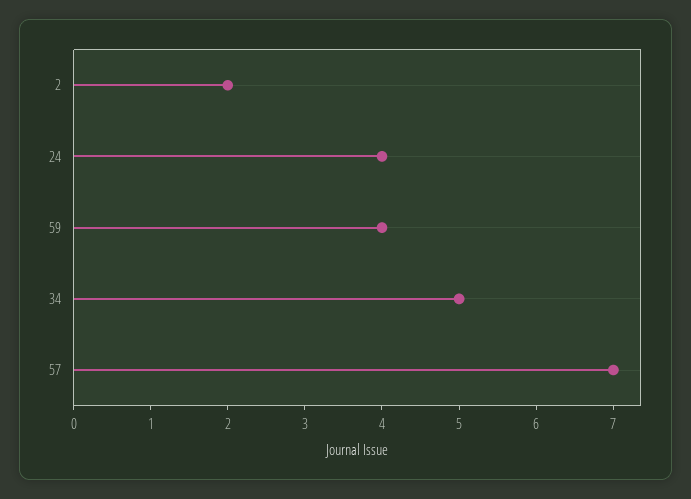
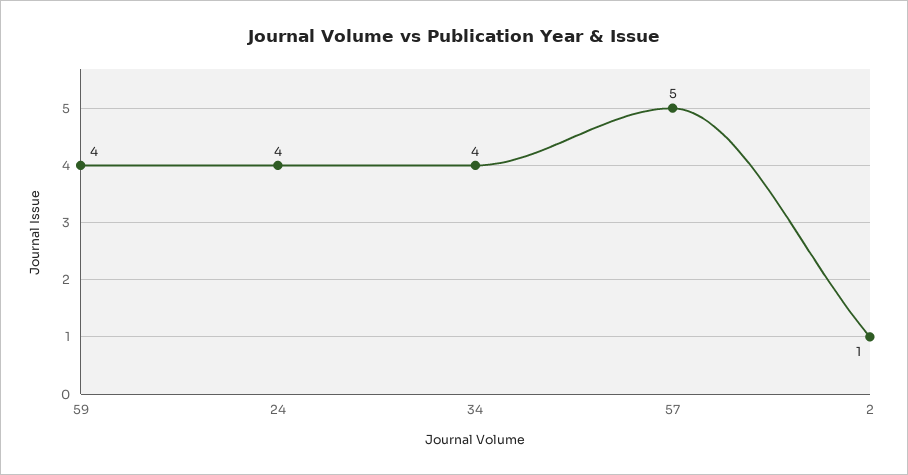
  {
-   "2": 2,
+   "2": 1,
    "24": 4,
    "59": 4,
-   "34": 5,
+   "34": 4,
-   "57": 7
+   "57": 5
  }

